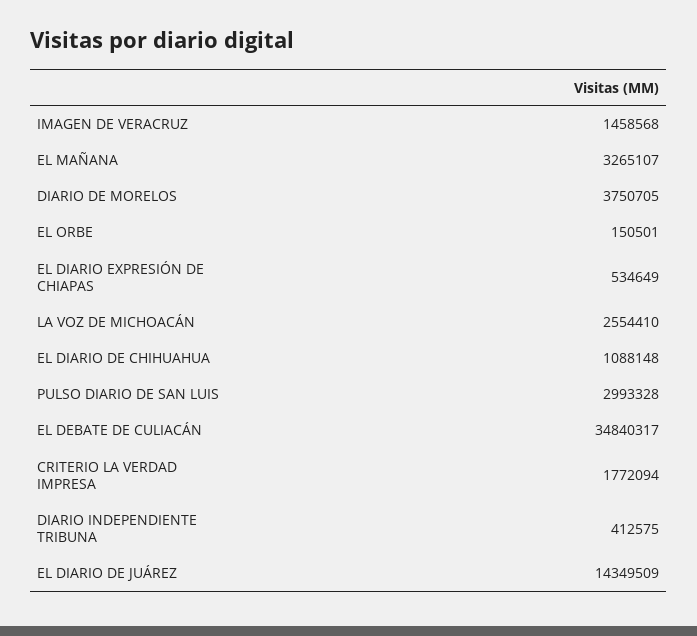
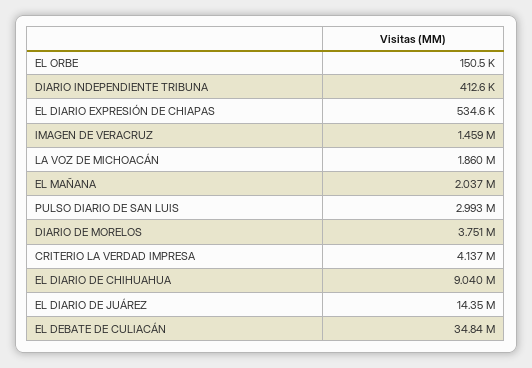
  {
    "IMAGEN DE VERACRUZ": 1458568,
-   "EL MAÑANA": 3265107,
+   "EL MAÑANA": 2037000,
    "DIARIO DE MORELOS": 3750705,
    "EL ORBE": 150501,
    "EL DIARIO EXPRESIÓN DE CHIAPAS": 534649,
-   "LA VOZ DE MICHOACÁN": 2554410,
+   "LA VOZ DE MICHOACÁN": 1860000,
-   "EL DIARIO DE CHIHUAHUA": 1088148,
+   "EL DIARIO DE CHIHUAHUA": 9040000,
    "PULSO DIARIO DE SAN LUIS": 2993328,
    "EL DEBATE DE CULIACÁN": 34840317,
-   "CRITERIO LA VERDAD IMPRESA": 1772094,
+   "CRITERIO LA VERDAD IMPRESA": 4137000,
    "DIARIO INDEPENDIENTE TRIBUNA": 412575,
    "EL DIARIO DE JUÁREZ": 14349509
  }

